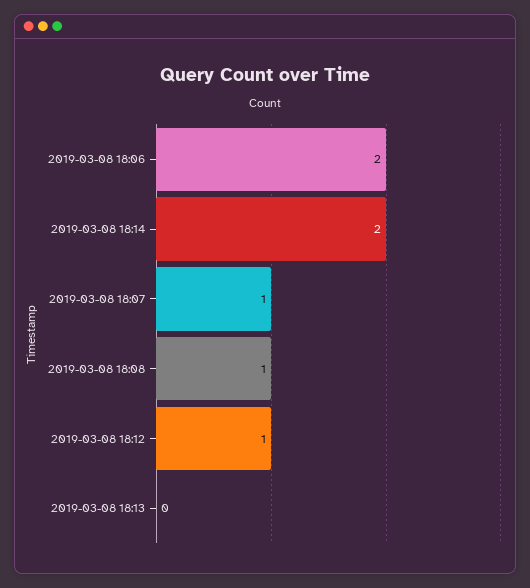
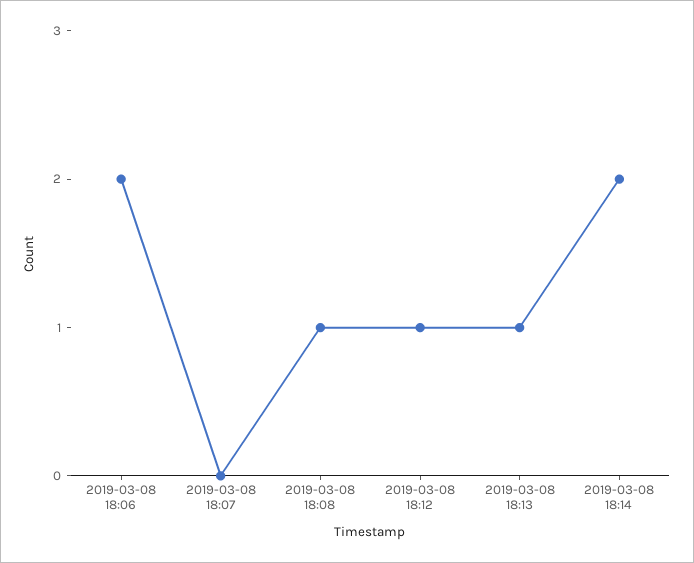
  {
    "2019-03-08 18:06": 2,
    "2019-03-08 18:14": 2,
-   "2019-03-08 18:07": 1,
+   "2019-03-08 18:07": 0,
    "2019-03-08 18:08": 1,
    "2019-03-08 18:12": 1,
-   "2019-03-08 18:13": 0
+   "2019-03-08 18:13": 1
  }

